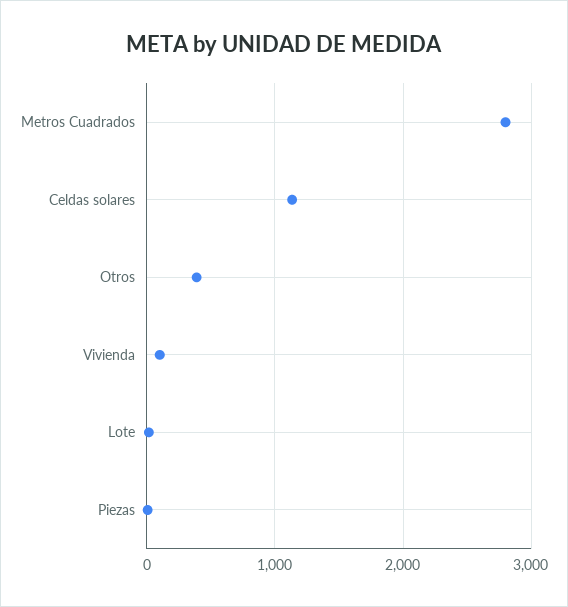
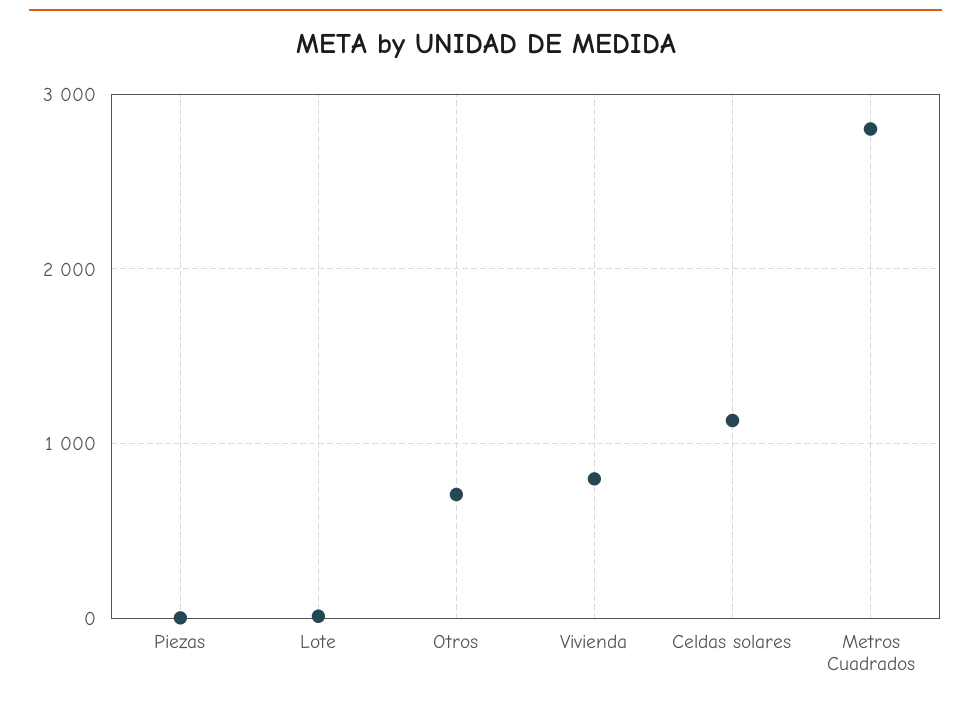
  {
    "Metros Cuadrados": 2800,
    "Celdas solares": 1100,
-   "Otros": 400,
+   "Otros": 700,
-   "Vivienda": 100,
+   "Vivienda": 800,
    "Lote": 0,
    "Piezas": 0
  }

